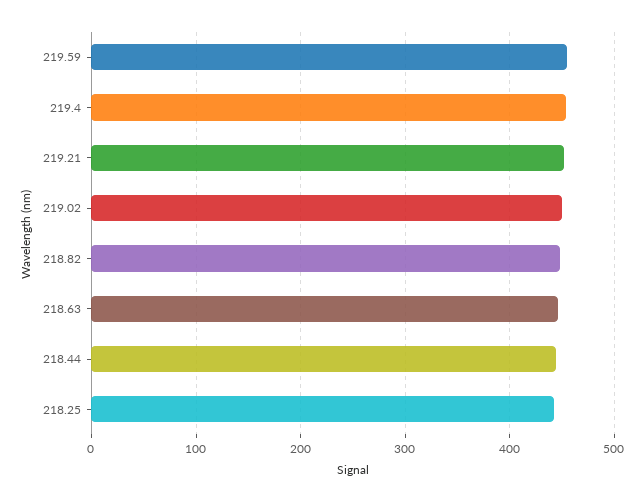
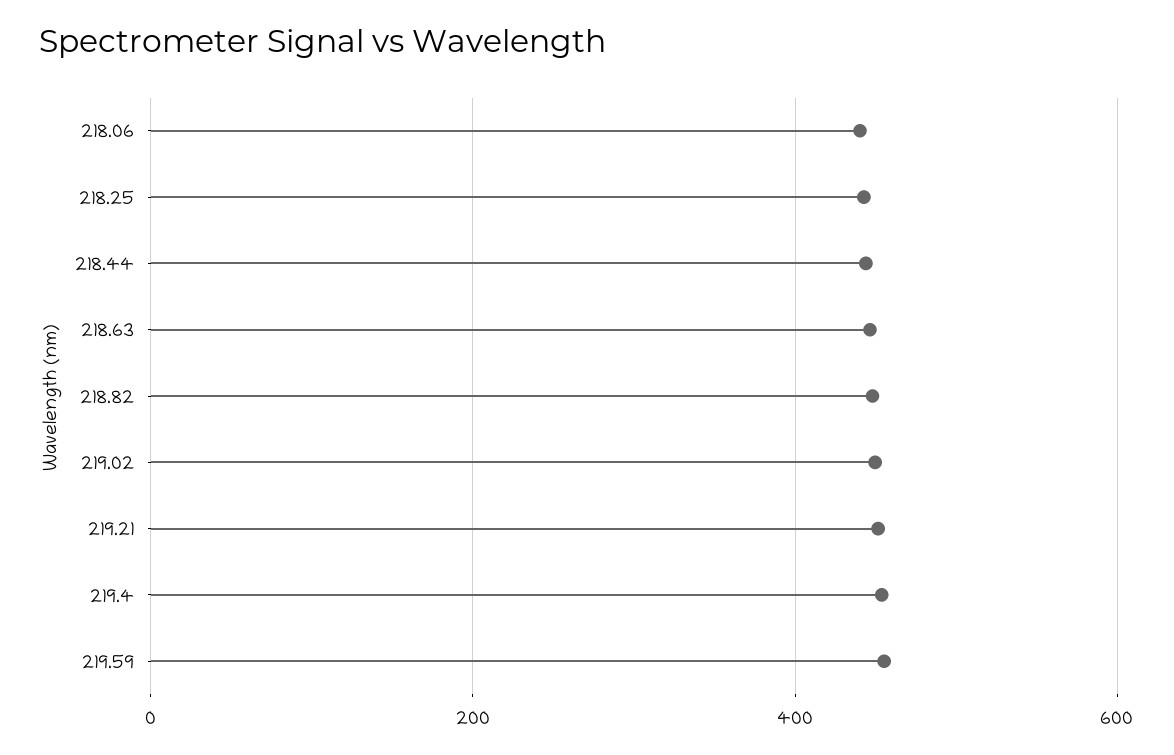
  {
    "219.59": 460,
    "219.4": 450,
    "219.21": 450,
    "219.02": 450,
    "218.82": 450,
    "218.63": 450,
    "218.44": 440,
-   "218.25": 440
+   "218.25": 440,
+   "218.06": 440
  }

